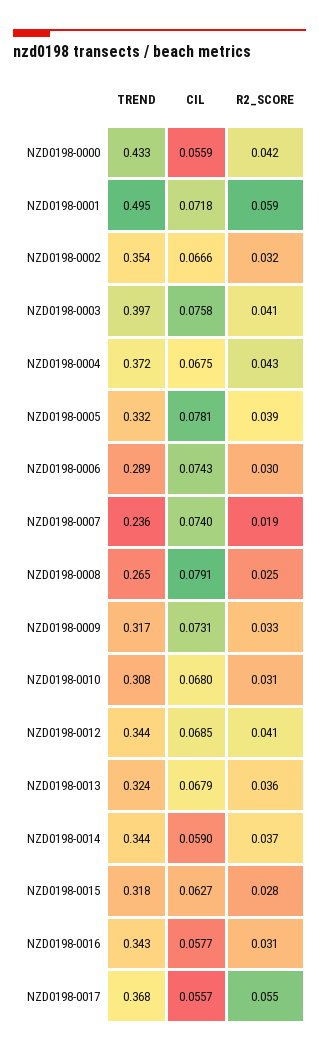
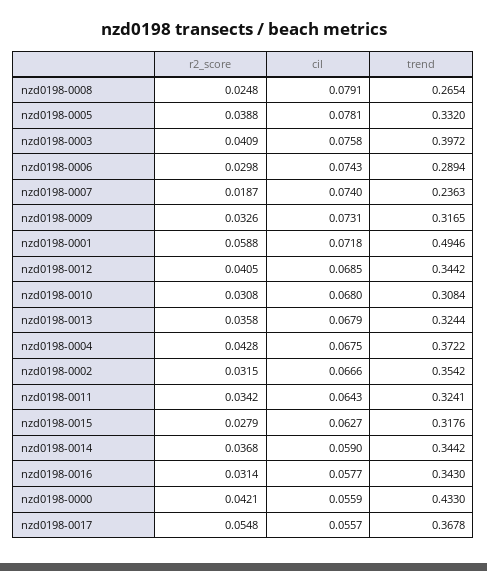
  {
    "TREND": {
      "NZD0198-0000": 0.433,
      "NZD0198-0001": 0.4946,
      "NZD0198-0002": 0.3542,
      "NZD0198-0003": 0.3972,
      "NZD0198-0004": 0.3722,
      "NZD0198-0005": 0.332,
      "NZD0198-0006": 0.2894,
      "NZD0198-0007": 0.2363,
      "NZD0198-0008": 0.2654,
      "NZD0198-0009": 0.3165,
      "NZD0198-0010": 0.3084,
      "NZD0198-0012": 0.3442,
      "NZD0198-0013": 0.3244,
      "NZD0198-0014": 0.3442,
      "NZD0198-0015": 0.3176,
      "NZD0198-0016": 0.343,
-     "NZD0198-0017": 0.3678
+     "NZD0198-0017": 0.3678,
+     "nzd0198-0011": 0.3241
    },
    "CIL": {
      "NZD0198-0000": 0.0559,
      "NZD0198-0001": 0.0718,
      "NZD0198-0002": 0.0666,
      "NZD0198-0003": 0.0758,
      "NZD0198-0004": 0.0675,
      "NZD0198-0005": 0.0781,
      "NZD0198-0006": 0.0743,
      "NZD0198-0007": 0.074,
      "NZD0198-0008": 0.0791,
      "NZD0198-0009": 0.0731,
      "NZD0198-0010": 0.068,
      "NZD0198-0012": 0.0685,
      "NZD0198-0013": 0.0679,
      "NZD0198-0014": 0.059,
      "NZD0198-0015": 0.0627,
      "NZD0198-0016": 0.0577,
-     "NZD0198-0017": 0.0557
+     "NZD0198-0017": 0.0557,
+     "nzd0198-0011": 0.0643
    },
    "R2_SCORE": {
      "NZD0198-0000": 0.0421,
      "NZD0198-0001": 0.0588,
      "NZD0198-0002": 0.0315,
      "NZD0198-0003": 0.0409,
      "NZD0198-0004": 0.0428,
      "NZD0198-0005": 0.0388,
      "NZD0198-0006": 0.0298,
      "NZD0198-0007": 0.0187,
      "NZD0198-0008": 0.0248,
      "NZD0198-0009": 0.0326,
      "NZD0198-0010": 0.0308,
      "NZD0198-0012": 0.0405,
      "NZD0198-0013": 0.0358,
      "NZD0198-0014": 0.0368,
      "NZD0198-0015": 0.0279,
      "NZD0198-0016": 0.0314,
-     "NZD0198-0017": 0.0548
+     "NZD0198-0017": 0.0548,
+     "nzd0198-0011": 0.0342
    }
  }

